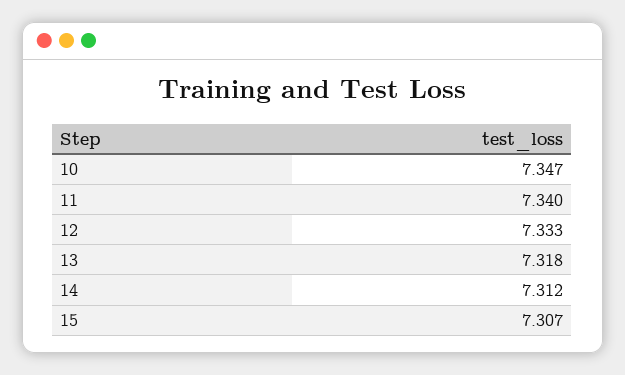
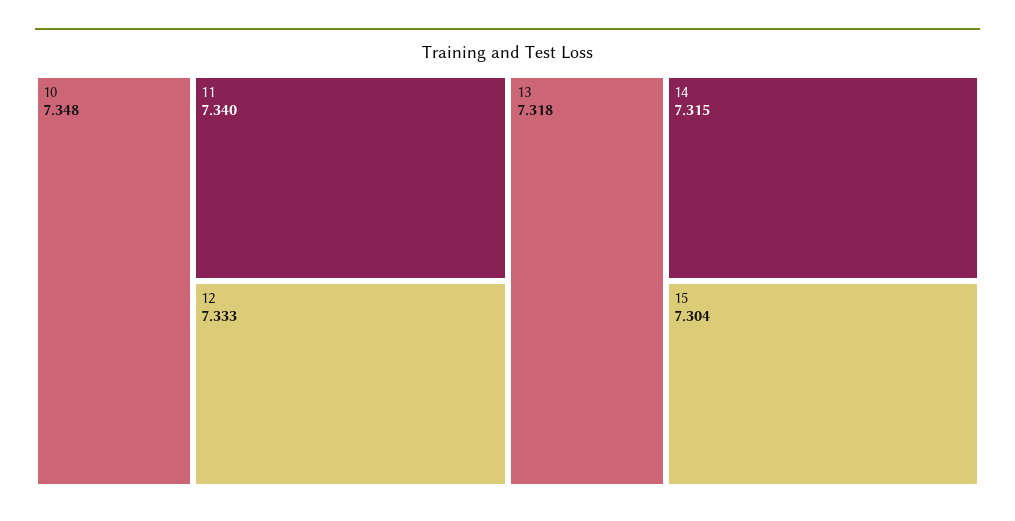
  {
-   "10": 7.347,
+   "10": 7.348,
    "11": 7.34,
    "12": 7.333,
    "13": 7.318,
-   "14": 7.312,
+   "14": 7.315,
-   "15": 7.307
+   "15": 7.304
  }

